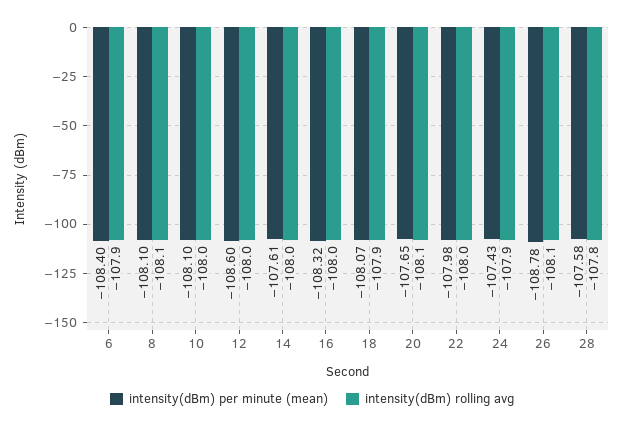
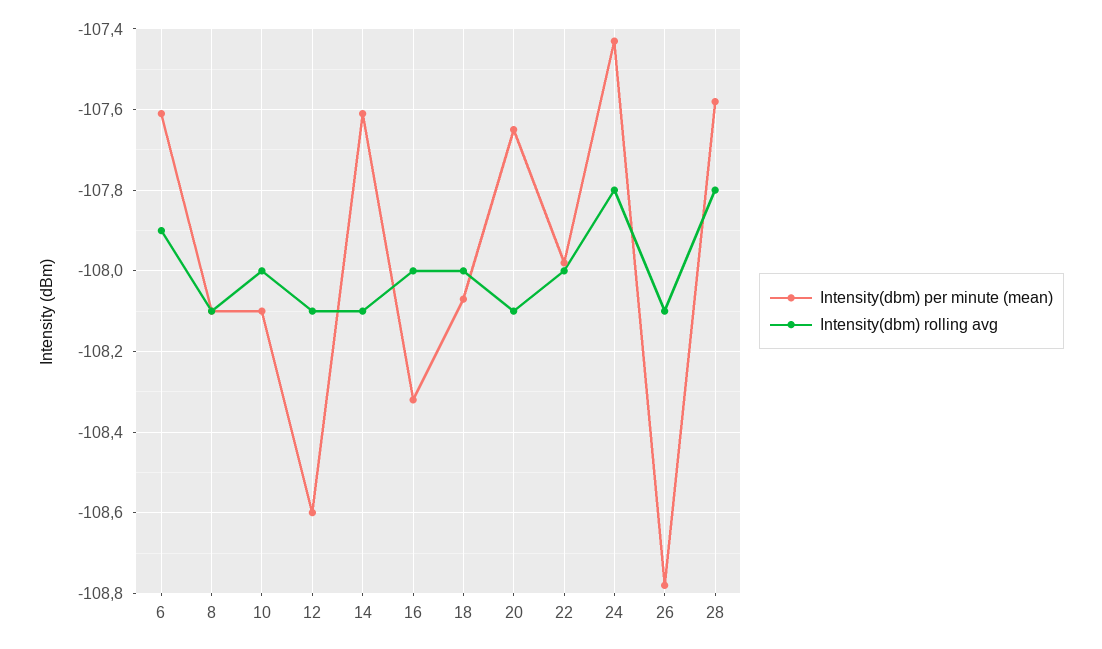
  {
    "intensity(dBm) per minute (mean)": {
-     "6": -108.4,
+     "6": -107.6,
      "8": -108.1,
      "10": -108.1,
      "12": -108.6,
      "14": -107.61,
      "16": -108.32,
      "18": -108.07,
      "20": -107.65,
      "22": -107.98,
      "24": -107.43,
      "26": -108.78,
      "28": -107.58
    },
    "intensity(dBm) rolling avg": {
      "6": -107.9,
      "8": -108.1,
      "10": -108,
-     "12": -108,
+     "12": -108.1,
-     "14": -108,
+     "14": -108.1,
      "16": -108,
-     "18": -107.9,
+     "18": -108,
      "20": -108.1,
      "22": -108,
-     "24": -107.9,
+     "24": -107.8,
      "26": -108.1,
      "28": -107.8
    }
  }

